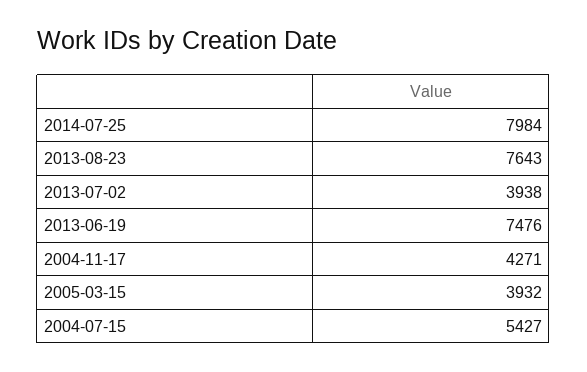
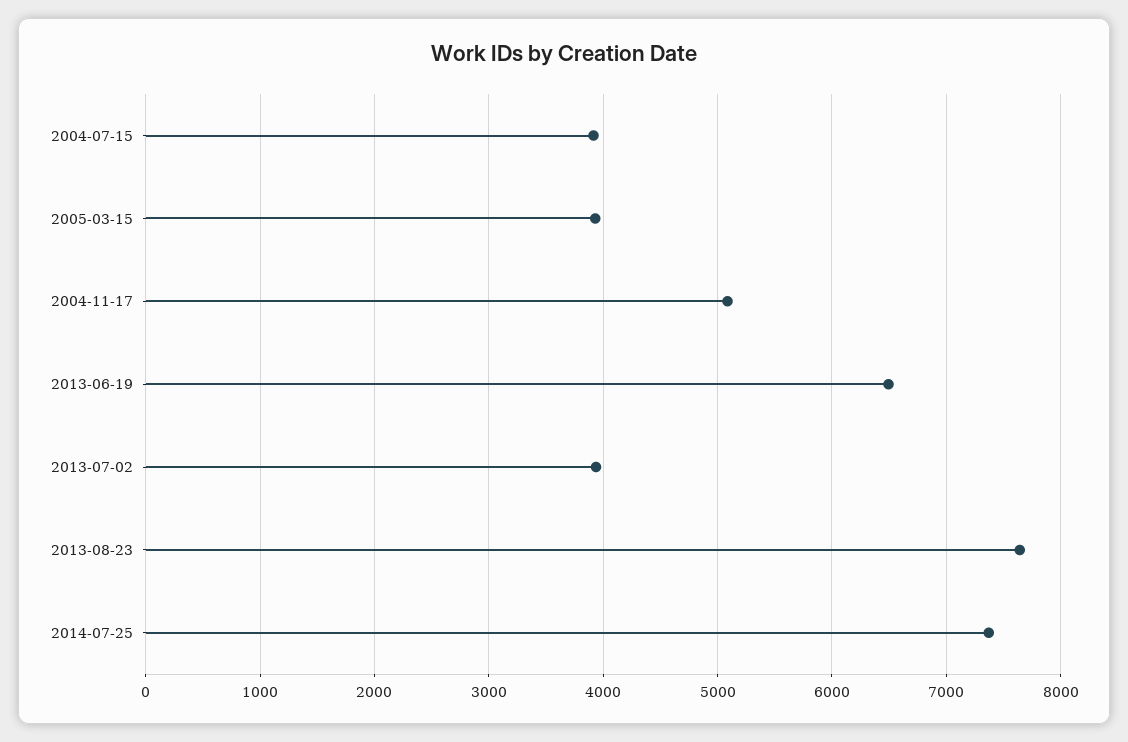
  {
-   "2014-07-25": 7984,
+   "2014-07-25": 7400,
    "2013-08-23": 7643,
    "2013-07-02": 3938,
-   "2013-06-19": 7476,
+   "2013-06-19": 6500,
-   "2004-11-17": 4271,
+   "2004-11-17": 5100,
    "2005-03-15": 3932,
-   "2004-07-15": 5427
+   "2004-07-15": 3900
  }

